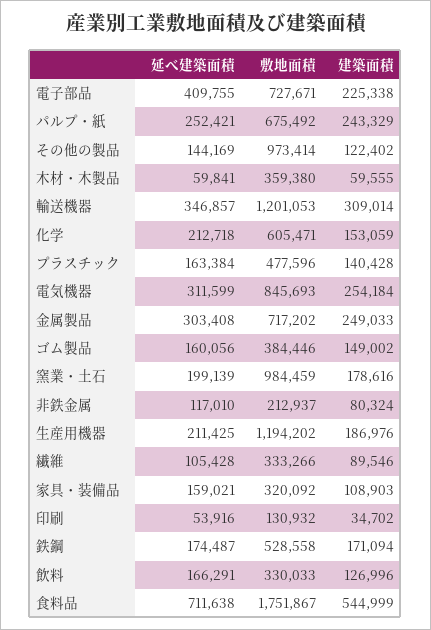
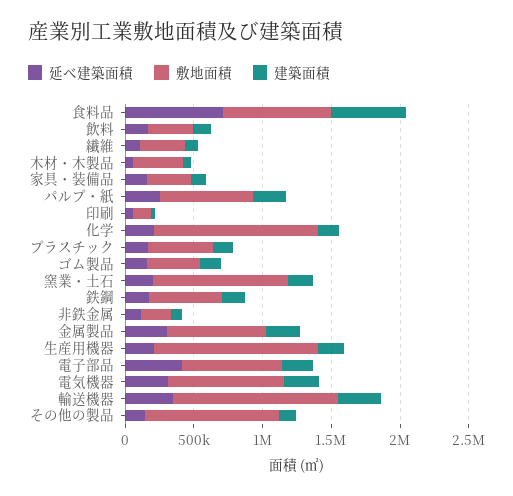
  {
    "延べ建築面積": {
      "電子部品": 409755,
      "パルプ・紙": 252421,
      "その他の製品": 144169,
      "木材・木製品": 59841,
      "輸送機器": 346857,
      "化学": 212718,
      "プラスチック": 163384,
      "電気機器": 311599,
      "金属製品": 303408,
      "ゴム製品": 160056,
      "窯業・土石": 199139,
      "非鉄金属": 117010,
      "生産用機器": 211425,
      "繊維": 105428,
      "家具・装備品": 159021,
      "印刷": 53916,
      "鉄鋼": 174487,
      "飲料": 166291,
      "食料品": 711638
    },
    "敷地面積": {
      "電子部品": 727671,
      "パルプ・紙": 675492,
      "その他の製品": 973414,
      "木材・木製品": 359380,
      "輸送機器": 1201053,
-     "化学": 605471,
+     "化学": 1200000,
      "プラスチック": 477596,
      "電気機器": 845693,
      "金属製品": 717202,
      "ゴム製品": 384446,
      "窯業・土石": 984459,
      "非鉄金属": 212937,
      "生産用機器": 1194202,
      "繊維": 333266,
      "家具・装備品": 320092,
      "印刷": 130932,
      "鉄鋼": 528558,
      "飲料": 330033,
-     "食料品": 1751867
+     "食料品": 800000
    },
    "建築面積": {
      "電子部品": 225338,
      "パルプ・紙": 243329,
      "その他の製品": 122402,
      "木材・木製品": 59555,
      "輸送機器": 309014,
      "化学": 153059,
      "プラスチック": 140428,
      "電気機器": 254184,
      "金属製品": 249033,
      "ゴム製品": 149002,
      "窯業・土石": 178616,
      "非鉄金属": 80324,
      "生産用機器": 186976,
      "繊維": 89546,
      "家具・装備品": 108903,
      "印刷": 34702,
      "鉄鋼": 171094,
      "飲料": 126996,
      "食料品": 544999
    }
  }

